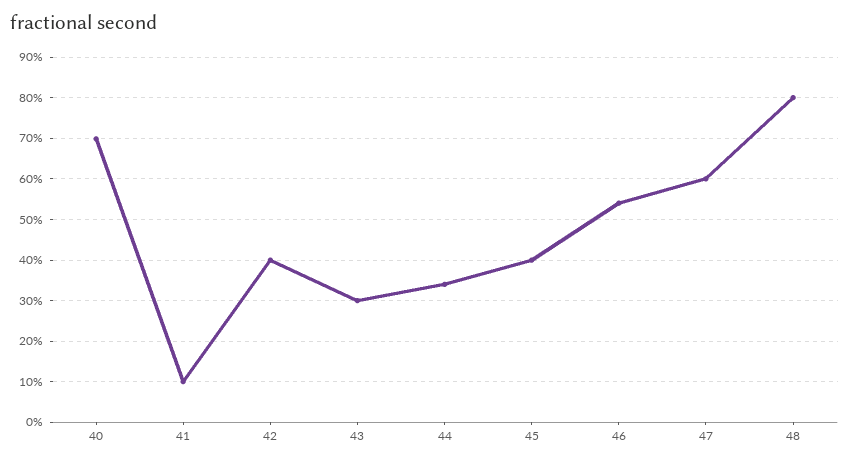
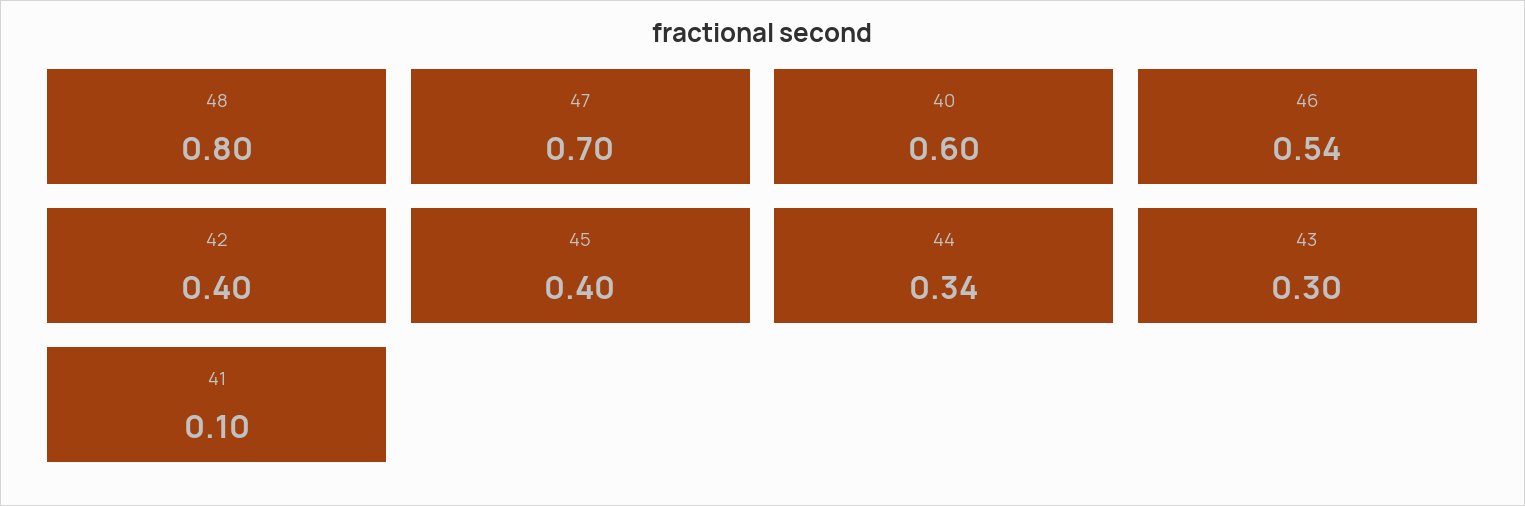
  {
-   "40": 0.7,
+   "40": 0.6,
    "41": 0.1,
    "42": 0.4,
    "43": 0.3,
    "44": 0.34,
    "45": 0.4,
    "46": 0.54,
-   "47": 0.6,
+   "47": 0.7,
    "48": 0.8
  }

